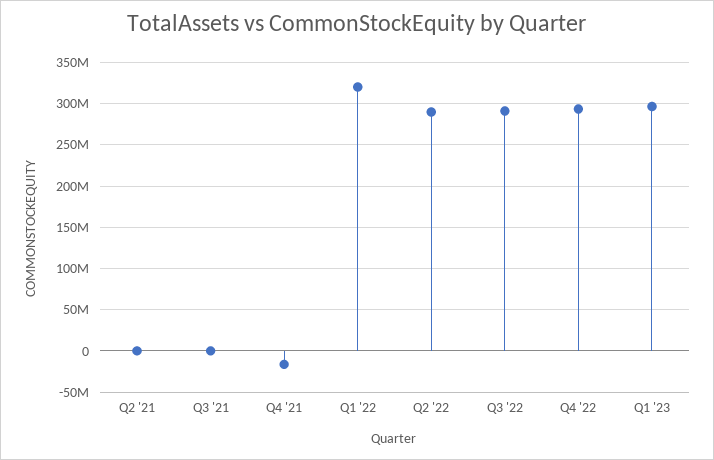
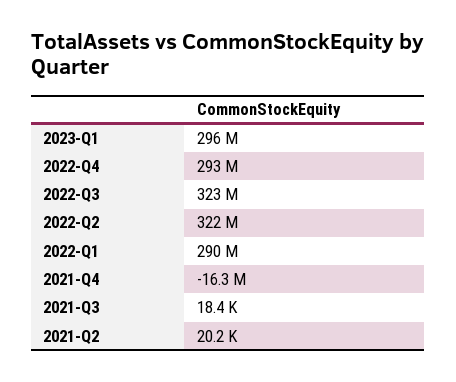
  {
    "Q2 '21": 20200,
    "Q3 '21": 18400,
    "Q4 '21": -16300000,
-   "Q1 '22": 320000000,
+   "Q1 '22": 290000000,
-   "Q2 '22": 290000000,
+   "Q2 '22": 322000000,
-   "Q3 '22": 290000000,
+   "Q3 '22": 323000000,
    "Q4 '22": 293000000,
    "Q1 '23": 296000000
  }

